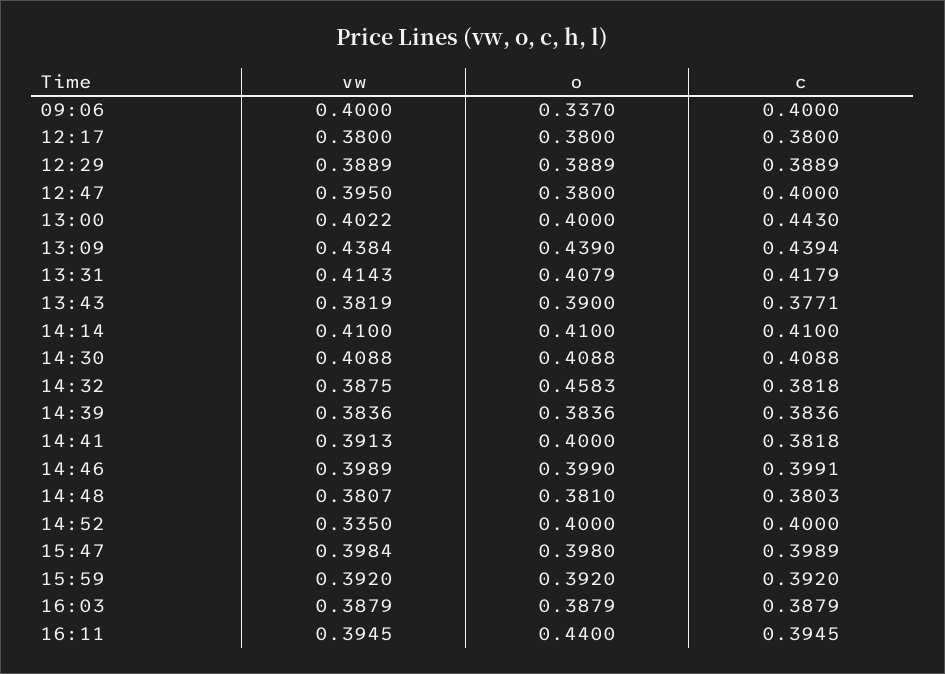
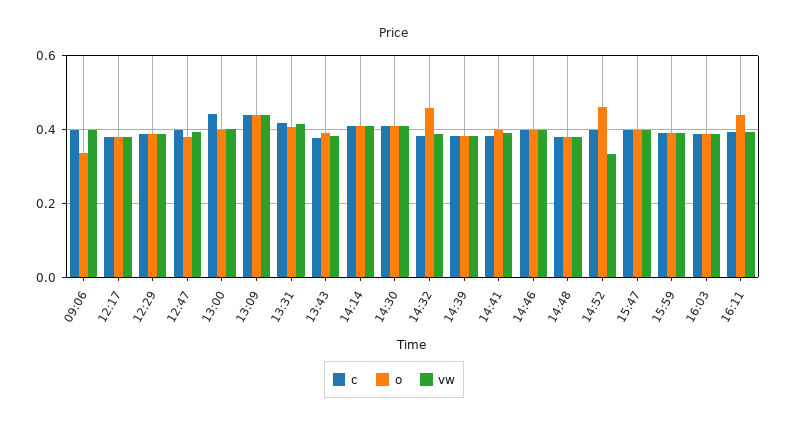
  {
    "vw": {
      "09:06": 0.4,
      "12:17": 0.38,
      "12:29": 0.3889,
      "12:47": 0.395,
      "13:00": 0.4022,
      "13:09": 0.4384,
      "13:31": 0.4143,
      "13:43": 0.3819,
      "14:14": 0.41,
      "14:30": 0.4088,
      "14:32": 0.3875,
      "14:39": 0.3836,
      "14:41": 0.3913,
      "14:46": 0.3989,
      "14:48": 0.3807,
      "14:52": 0.335,
      "15:47": 0.3984,
      "15:59": 0.392,
      "16:03": 0.3879,
      "16:11": 0.3945
    },
    "o": {
      "09:06": 0.337,
      "12:17": 0.38,
      "12:29": 0.3889,
      "12:47": 0.38,
      "13:00": 0.4,
      "13:09": 0.439,
      "13:31": 0.4079,
      "13:43": 0.39,
      "14:14": 0.41,
      "14:30": 0.4088,
      "14:32": 0.4583,
      "14:39": 0.3836,
      "14:41": 0.4,
      "14:46": 0.399,
      "14:48": 0.381,
-     "14:52": 0.4,
+     "14:52": 0.46,
      "15:47": 0.398,
      "15:59": 0.392,
      "16:03": 0.3879,
      "16:11": 0.44
    },
    "c": {
      "09:06": 0.4,
      "12:17": 0.38,
      "12:29": 0.3889,
      "12:47": 0.4,
      "13:00": 0.443,
      "13:09": 0.4394,
      "13:31": 0.4179,
      "13:43": 0.3771,
      "14:14": 0.41,
      "14:30": 0.4088,
      "14:32": 0.3818,
      "14:39": 0.3836,
      "14:41": 0.3818,
      "14:46": 0.3991,
      "14:48": 0.3803,
      "14:52": 0.4,
      "15:47": 0.3989,
      "15:59": 0.392,
      "16:03": 0.3879,
      "16:11": 0.3945
    }
  }

